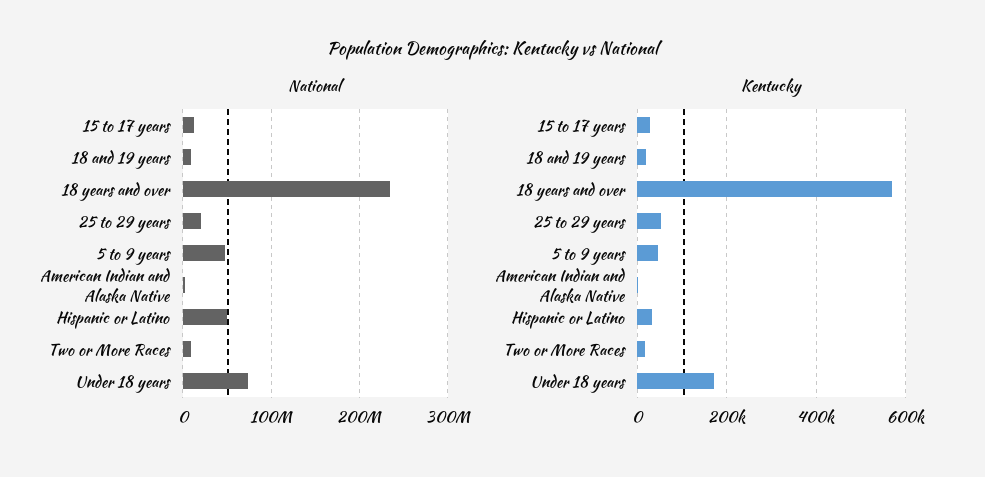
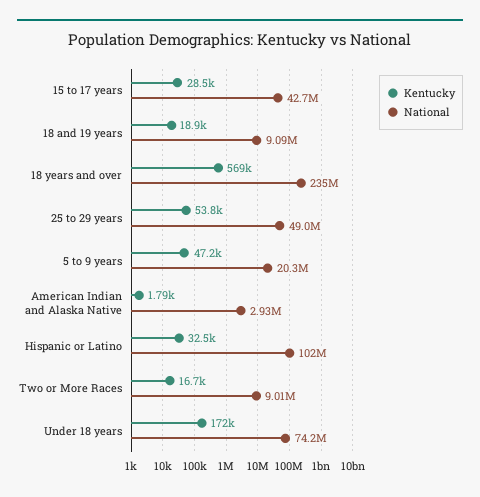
  {
    "National": {
-     "15 to 17 years": 10000000,
+     "15 to 17 years": 42700000,
      "18 and 19 years": 9090000,
      "18 years and over": 235000000,
-     "25 to 29 years": 20000000,
+     "25 to 29 years": 49000000,
-     "5 to 9 years": 50000000,
+     "5 to 9 years": 20300000,
      "American Indian and Alaska Native": 2930000,
-     "Hispanic or Latino": 50000000,
+     "Hispanic or Latino": 102000000,
      "Two or More Races": 9010000,
      "Under 18 years": 74200000
    },
    "Kentucky": {
      "15 to 17 years": 28500,
      "18 and 19 years": 18900,
      "18 years and over": 569000,
      "25 to 29 years": 53800,
      "5 to 9 years": 47200,
      "American Indian and Alaska Native": 1790,
      "Hispanic or Latino": 32500,
      "Two or More Races": 16700,
      "Under 18 years": 172000
    }
  }

